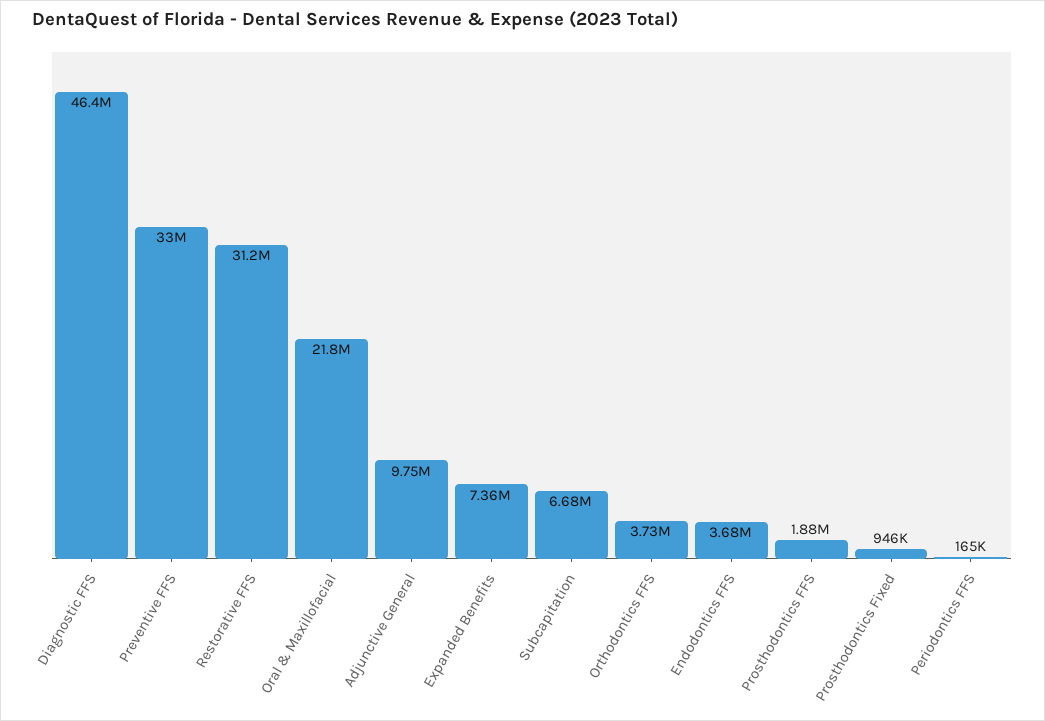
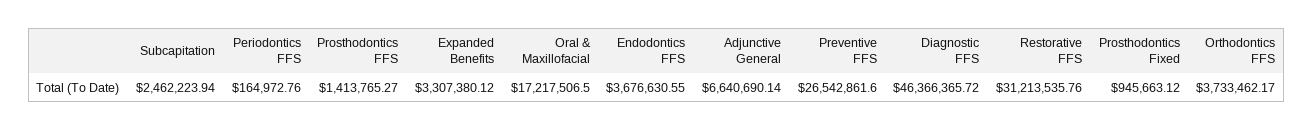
  {
    "Diagnostic FFS": 46366365.72,
-   "Preventive FFS": 33000000,
+   "Preventive FFS": 26542861.6,
    "Restorative FFS": 31213535.76,
-   "Oral & Maxillofacial": 21800000,
+   "Oral & Maxillofacial": 17217506.5,
-   "Adjunctive General": 9750000,
+   "Adjunctive General": 6640690.14,
-   "Expanded Benefits": 7360000,
+   "Expanded Benefits": 3307380.12,
-   "Subcapitation": 6680000,
+   "Subcapitation": 2462223.94,
    "Orthodontics FFS": 3733462.17,
    "Endodontics FFS": 3676630.55,
-   "Prosthodontics FFS": 1880000,
+   "Prosthodontics FFS": 1413765.27,
    "Prosthodontics Fixed": 945663.12,
    "Periodontics FFS": 164972.76
  }

